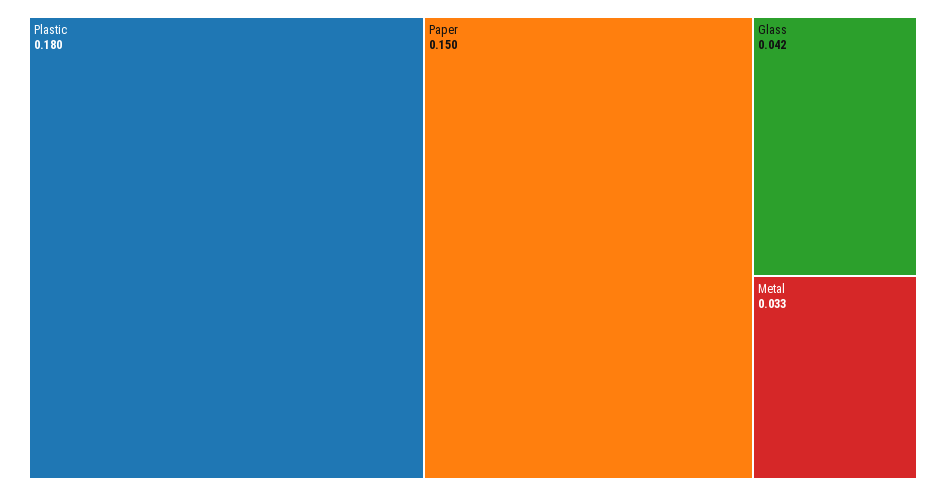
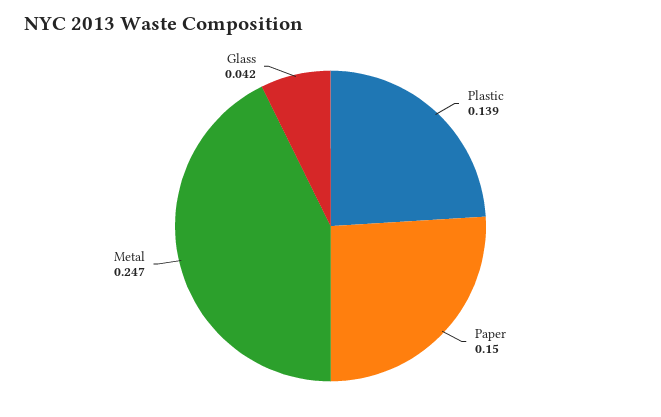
  {
-   "Plastic": 0.18,
+   "Plastic": 0.139,
    "Paper": 0.15,
    "Glass": 0.042,
-   "Metal": 0.033
+   "Metal": 0.247
  }

